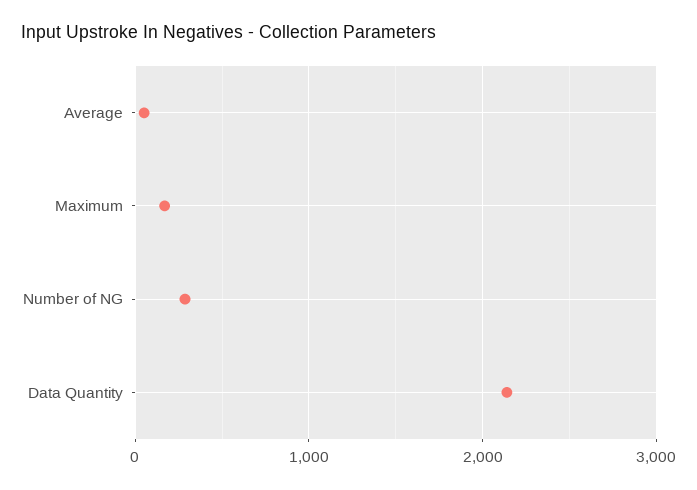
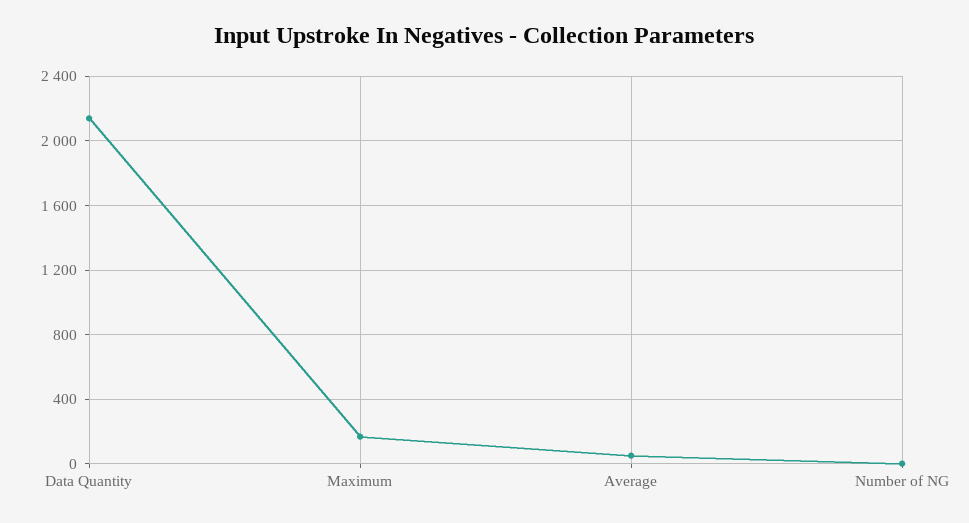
  {
    "Average": 50,
    "Maximum": 150,
-   "Number of NG": 300,
+   "Number of NG": 0,
    "Data Quantity": 2150
  }

